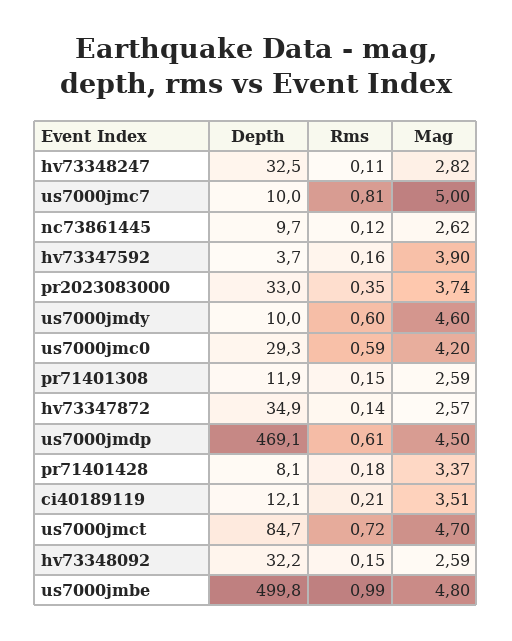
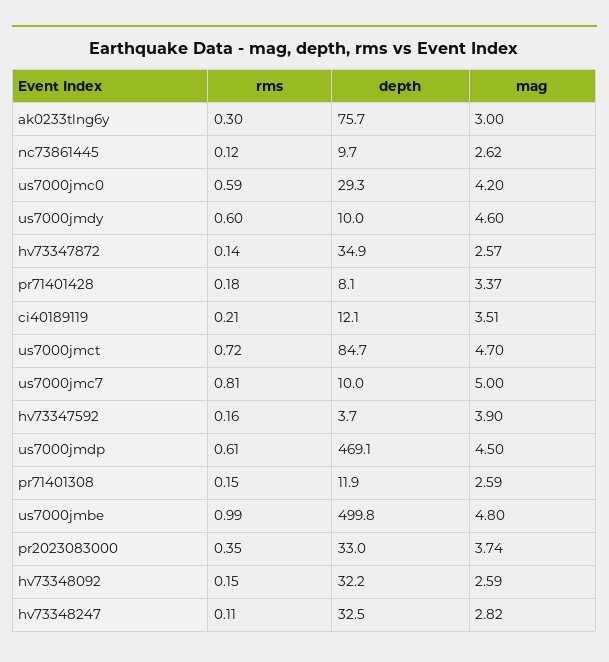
  {
    "Depth": {
      "hv73348247": 32.5,
      "us7000jmc7": 10,
      "nc73861445": 9.7,
      "hv73347592": 3.7,
      "pr2023083000": 33,
      "us7000jmdy": 10,
      "us7000jmc0": 29.3,
      "pr71401308": 11.9,
      "hv73347872": 34.9,
      "us7000jmdp": 469.1,
      "pr71401428": 8.1,
      "ci40189119": 12.1,
      "us7000jmct": 84.7,
      "hv73348092": 32.2,
-     "us7000jmbe": 499.8
+     "us7000jmbe": 499.8,
+     "ak0233tlng6y": 75.7
    },
    "Rms": {
      "hv73348247": 0.11,
      "us7000jmc7": 0.81,
      "nc73861445": 0.12,
      "hv73347592": 0.16,
      "pr2023083000": 0.35,
      "us7000jmdy": 0.6,
      "us7000jmc0": 0.59,
      "pr71401308": 0.15,
      "hv73347872": 0.14,
      "us7000jmdp": 0.61,
      "pr71401428": 0.18,
      "ci40189119": 0.21,
      "us7000jmct": 0.72,
      "hv73348092": 0.15,
-     "us7000jmbe": 0.99
+     "us7000jmbe": 0.99,
+     "ak0233tlng6y": 0.3
    },
    "Mag": {
      "hv73348247": 2.82,
      "us7000jmc7": 5,
      "nc73861445": 2.62,
      "hv73347592": 3.9,
      "pr2023083000": 3.74,
      "us7000jmdy": 4.6,
      "us7000jmc0": 4.2,
      "pr71401308": 2.59,
      "hv73347872": 2.57,
      "us7000jmdp": 4.5,
      "pr71401428": 3.37,
      "ci40189119": 3.51,
      "us7000jmct": 4.7,
      "hv73348092": 2.59,
-     "us7000jmbe": 4.8
+     "us7000jmbe": 4.8,
+     "ak0233tlng6y": 3
    }
  }

